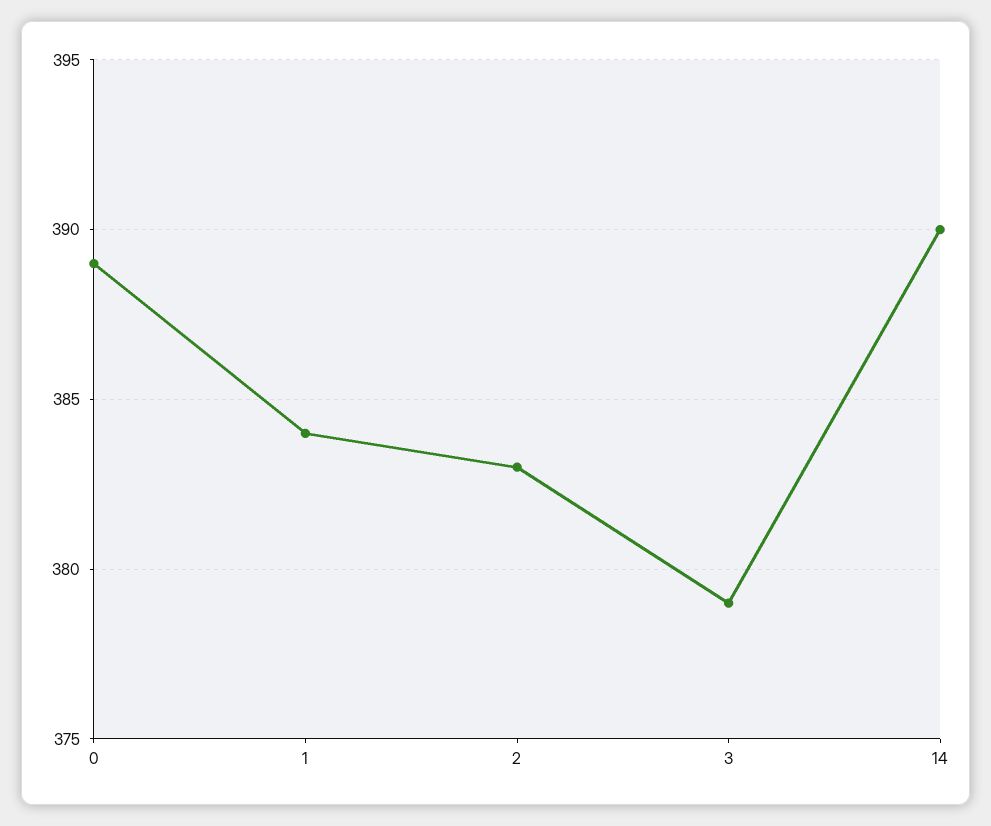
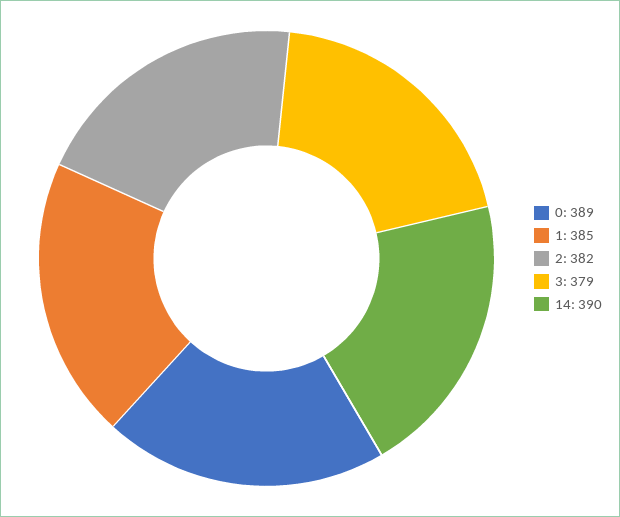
  {
    "0": 389,
-   "1": 384,
+   "1": 385,
-   "2": 383,
+   "2": 382,
    "3": 379,
    "14": 390
  }

